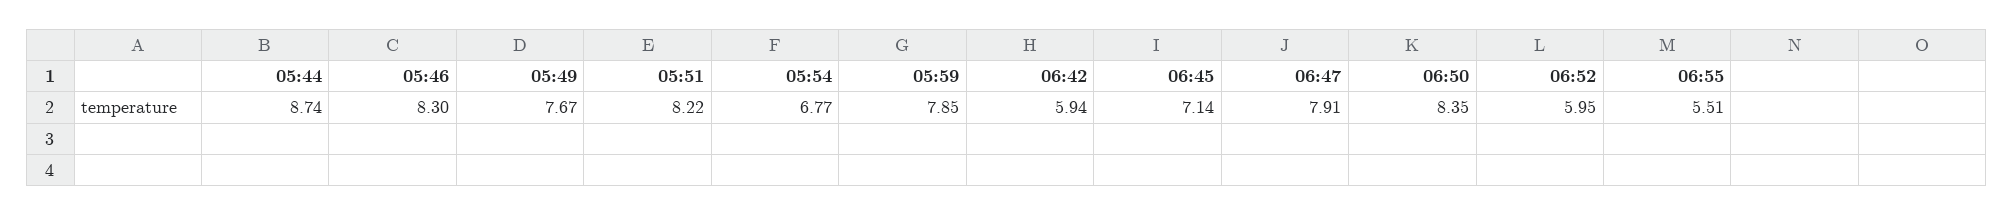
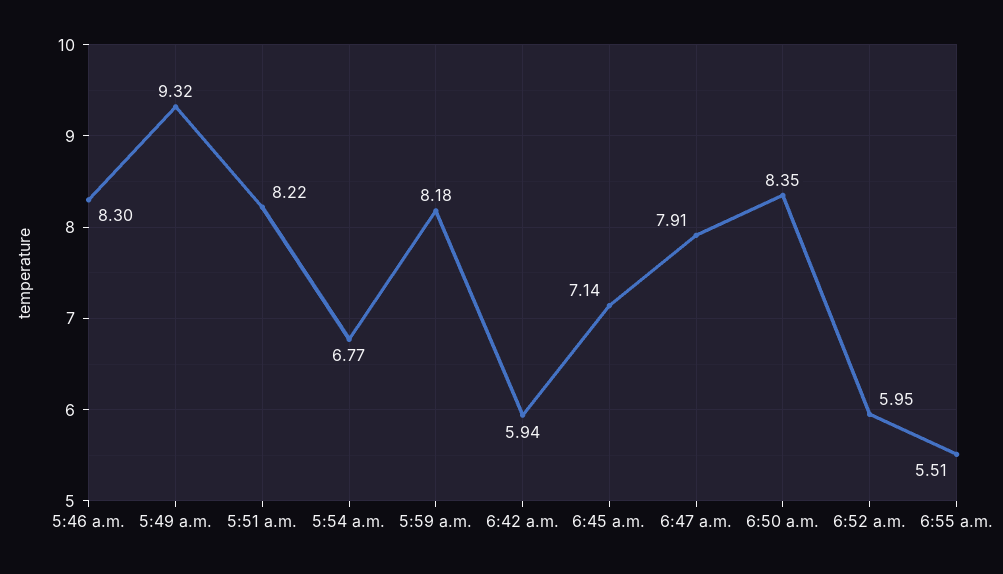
  {
-   "05:44": 8.74,
    "05:46": 8.3,
-   "05:49": 7.67,
+   "05:49": 9.32,
    "05:51": 8.22,
    "05:54": 6.77,
-   "05:59": 7.85,
+   "05:59": 8.18,
    "06:42": 5.94,
    "06:45": 7.14,
    "06:47": 7.91,
    "06:50": 8.35,
    "06:52": 5.95,
    "06:55": 5.51
  }

